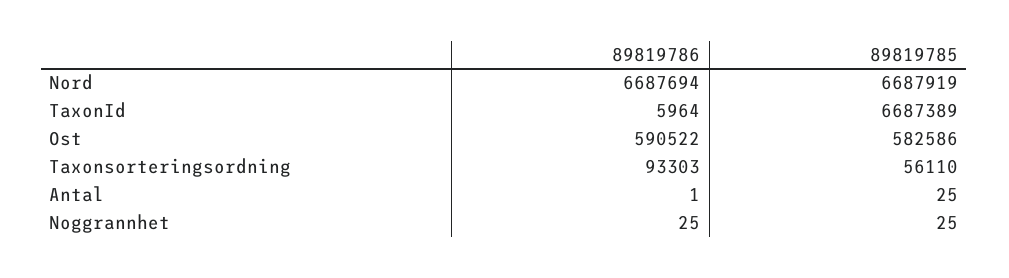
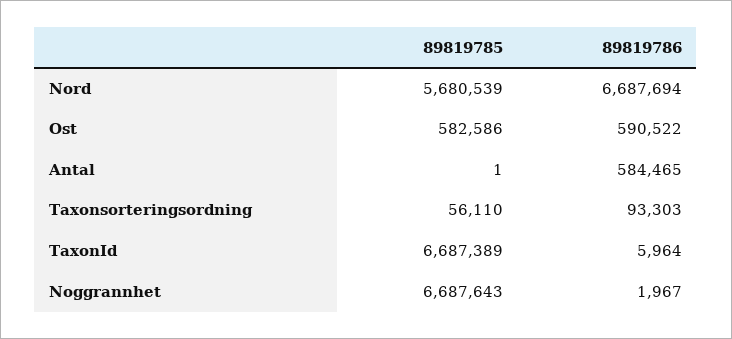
  {
    "89819786": {
      "Nord": 6687694,
      "TaxonId": 5964,
      "Ost": 590522,
      "Taxonsorteringsordning": 93303,
-     "Antal": 1,
+     "Antal": 584465,
-     "Noggrannhet": 25
+     "Noggrannhet": 1967
    },
    "89819785": {
-     "Nord": 6687919,
+     "Nord": 5680539,
      "TaxonId": 6687389,
      "Ost": 582586,
      "Taxonsorteringsordning": 56110,
-     "Antal": 25,
+     "Antal": 1,
-     "Noggrannhet": 25
+     "Noggrannhet": 6687643
    }
  }

